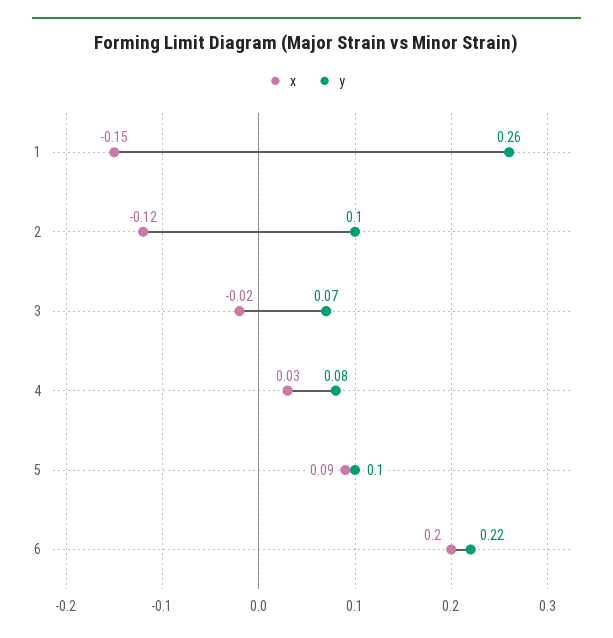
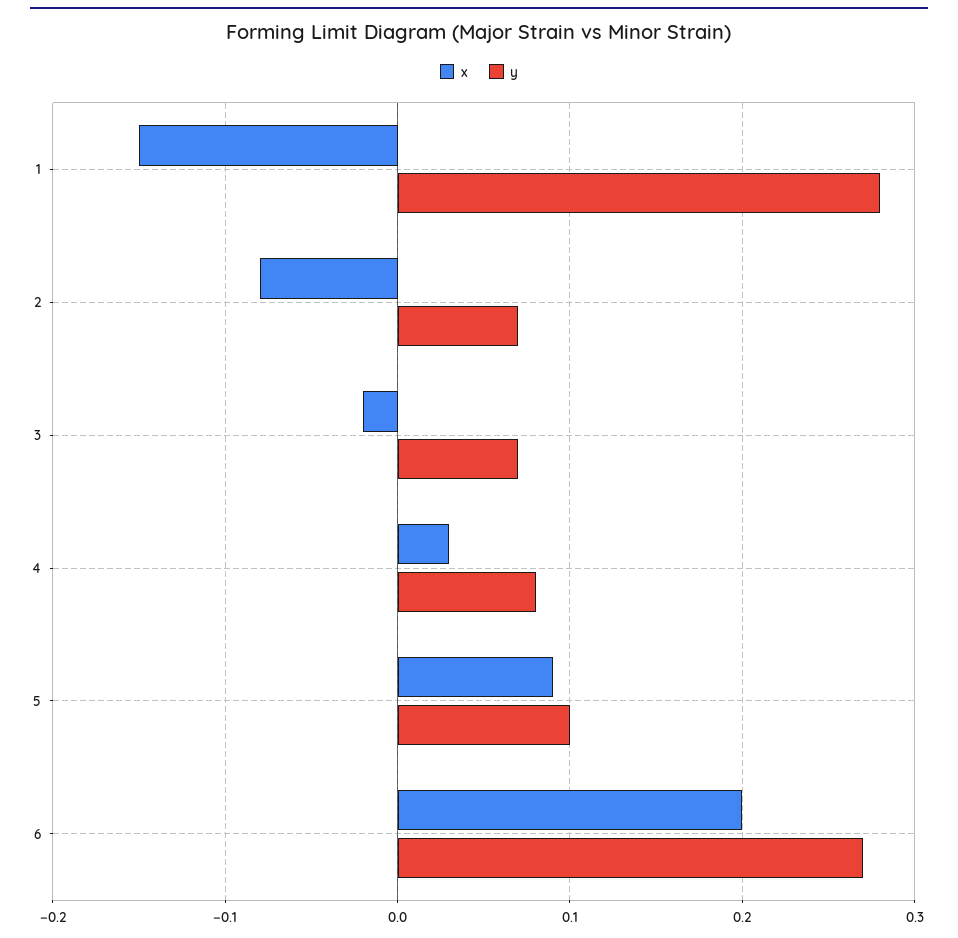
  {
    "x": {
      "1": -0.15,
-     "2": -0.12,
+     "2": -0.08,
      "3": -0.02,
      "4": 0.03,
      "5": 0.09,
      "6": 0.2
    },
    "y": {
-     "1": 0.26,
+     "1": 0.28,
-     "2": 0.1,
+     "2": 0.07,
      "3": 0.07,
      "4": 0.08,
      "5": 0.1,
-     "6": 0.22
+     "6": 0.27
    }
  }

